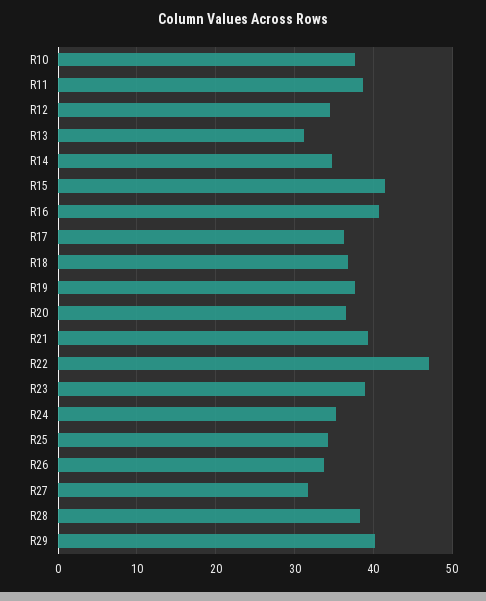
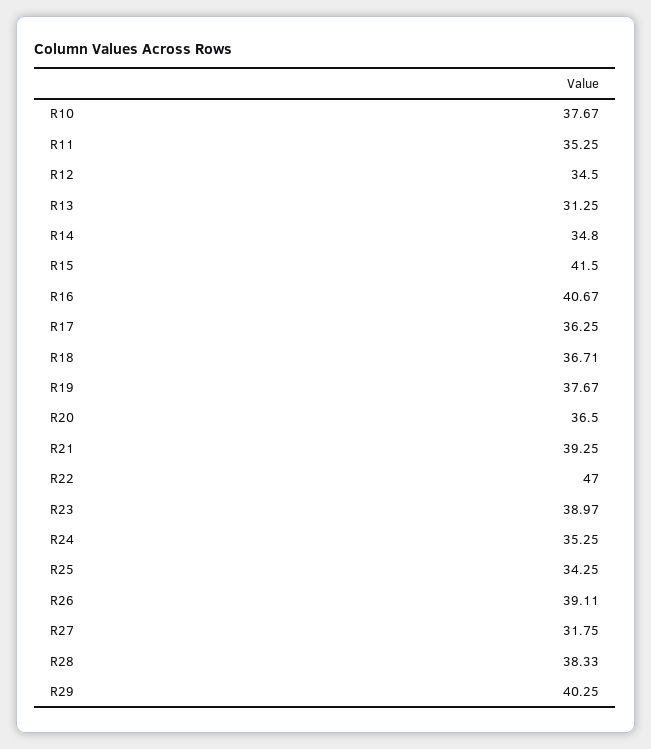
  {
    "R10": 37.67,
-   "R11": 39,
+   "R11": 35.25,
    "R12": 34.5,
    "R13": 31.25,
    "R14": 34.8,
    "R15": 41.5,
    "R16": 40.67,
    "R17": 36.25,
    "R18": 36.71,
    "R19": 37.67,
    "R20": 36.5,
    "R21": 39.25,
    "R22": 47,
    "R23": 38.97,
    "R24": 35.25,
    "R25": 34.25,
-   "R26": 34,
+   "R26": 39.11,
    "R27": 31.75,
    "R28": 38.33,
    "R29": 40.25
  }

